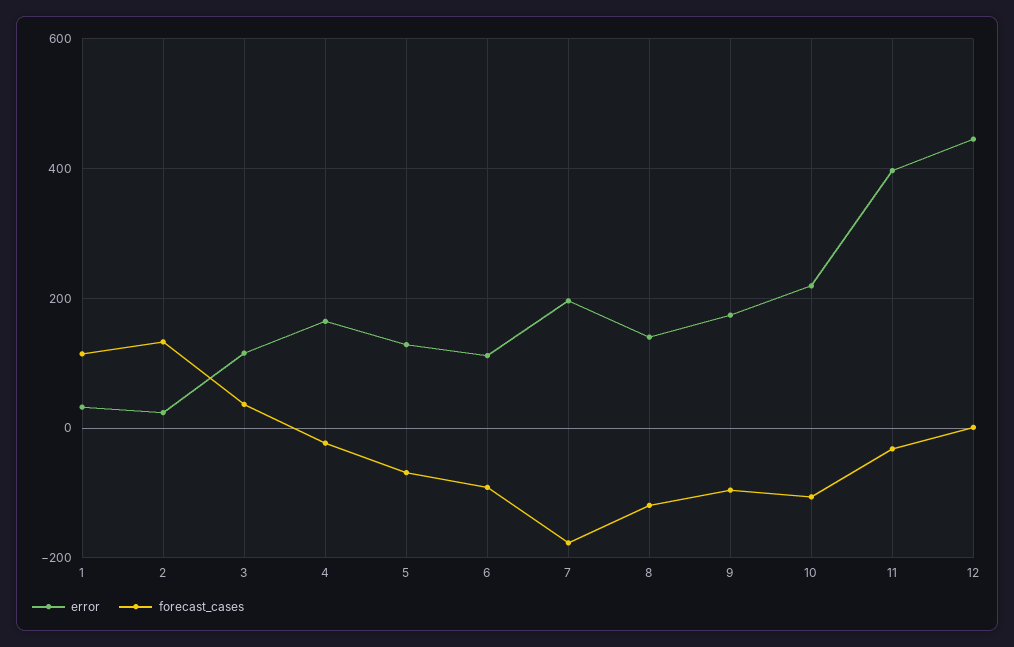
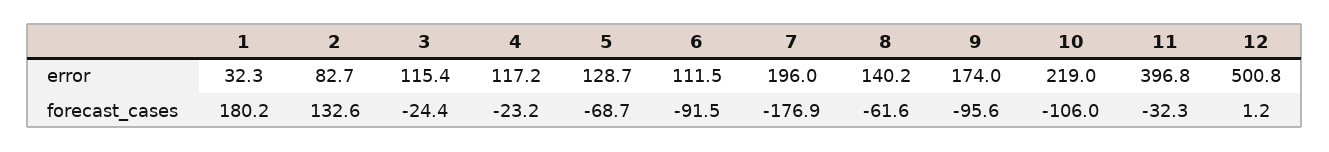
  {
    "error": {
      "1": 32.3,
-     "2": 20,
+     "2": 82.7,
      "3": 115.4,
-     "4": 160,
+     "4": 117.2,
      "5": 128.7,
      "6": 111.5,
      "7": 196,
      "8": 140.2,
      "9": 174,
      "10": 219,
      "11": 396.8,
-     "12": 440
+     "12": 500.8
    },
    "forecast_cases": {
-     "1": 120,
+     "1": 180.2,
      "2": 132.6,
-     "3": 40,
+     "3": -24.4,
      "4": -23.2,
      "5": -68.7,
      "6": -91.5,
      "7": -176.9,
-     "8": -120,
+     "8": -61.6,
      "9": -95.6,
      "10": -106,
      "11": -32.3,
      "12": 1.2
    }
  }

